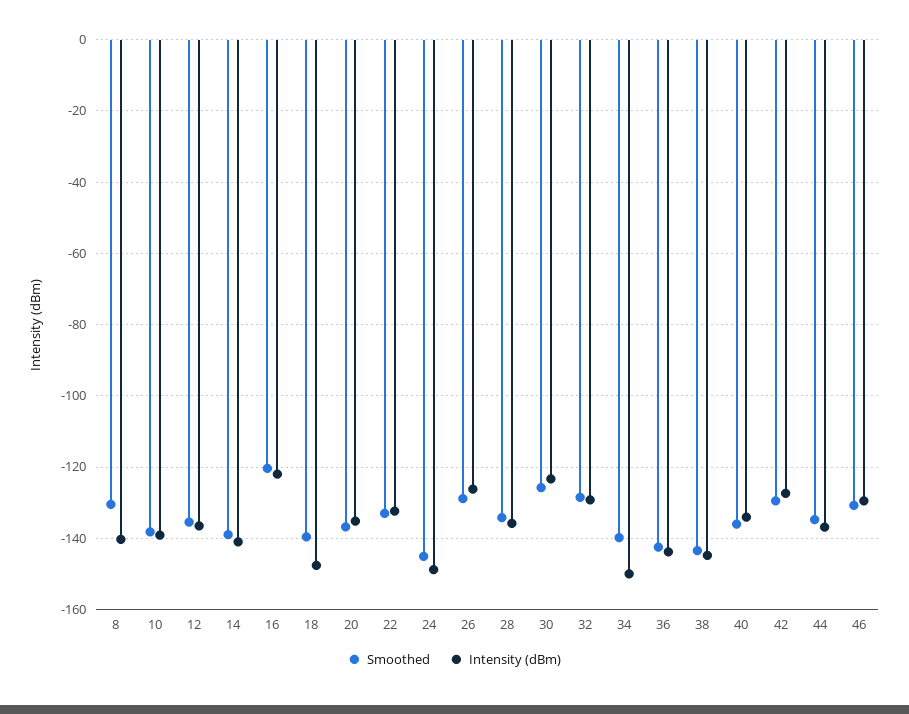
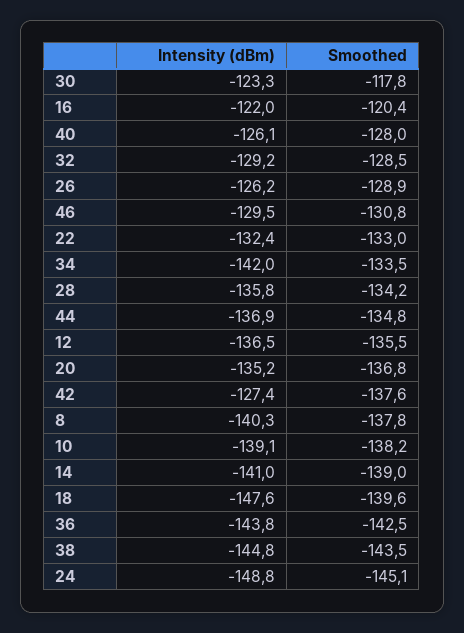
  {
    "Smoothed": {
-     "8": -130,
+     "8": -137.8,
      "10": -138.2,
      "12": -135.5,
      "14": -139,
      "16": -120.4,
      "18": -139.6,
      "20": -136.8,
      "22": -133,
      "24": -145.1,
      "26": -128.9,
      "28": -134.2,
-     "30": -126,
+     "30": -117.8,
      "32": -128.5,
-     "34": -140,
+     "34": -133.5,
      "36": -142.5,
      "38": -143.5,
-     "40": -136,
+     "40": -128,
-     "42": -130,
+     "42": -137.6,
      "44": -134.8,
      "46": -130.8
    },
    "Intensity (dBm)": {
      "8": -140.3,
      "10": -139.1,
      "12": -136.5,
      "14": -141,
      "16": -122,
      "18": -147.6,
      "20": -135.2,
      "22": -132.4,
      "24": -148.8,
      "26": -126.2,
      "28": -135.8,
      "30": -123.3,
      "32": -129.2,
-     "34": -150,
+     "34": -142,
      "36": -143.8,
      "38": -144.8,
-     "40": -134,
+     "40": -126.1,
      "42": -127.4,
      "44": -136.9,
      "46": -129.5
    }
  }

